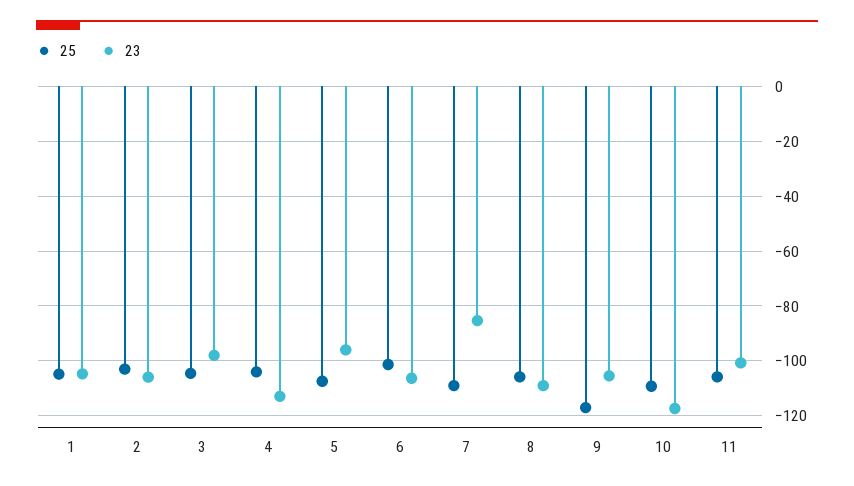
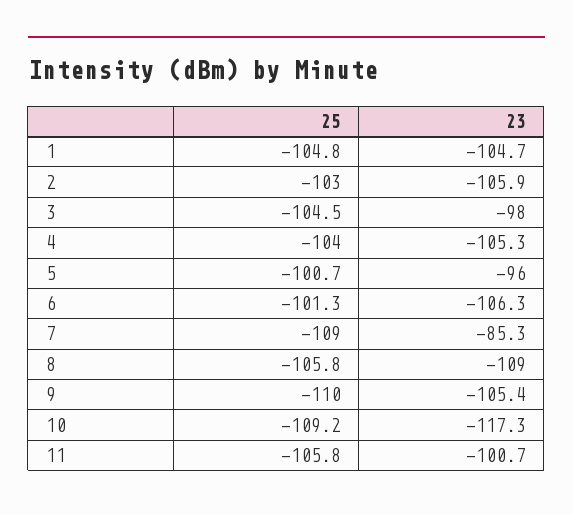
  {
    "25": {
      "1": -104.8,
      "2": -103,
      "3": -104.5,
      "4": -104,
-     "5": -107.5,
+     "5": -100.7,
      "6": -101.3,
      "7": -109,
      "8": -105.8,
-     "9": -117.5,
+     "9": -110,
      "10": -109.2,
      "11": -105.8
    },
    "23": {
      "1": -104.7,
      "2": -105.9,
      "3": -98,
-     "4": -112.5,
+     "4": -105.3,
      "5": -96,
      "6": -106.3,
      "7": -85.3,
      "8": -109,
      "9": -105.4,
      "10": -117.3,
      "11": -100.7
    }
  }

